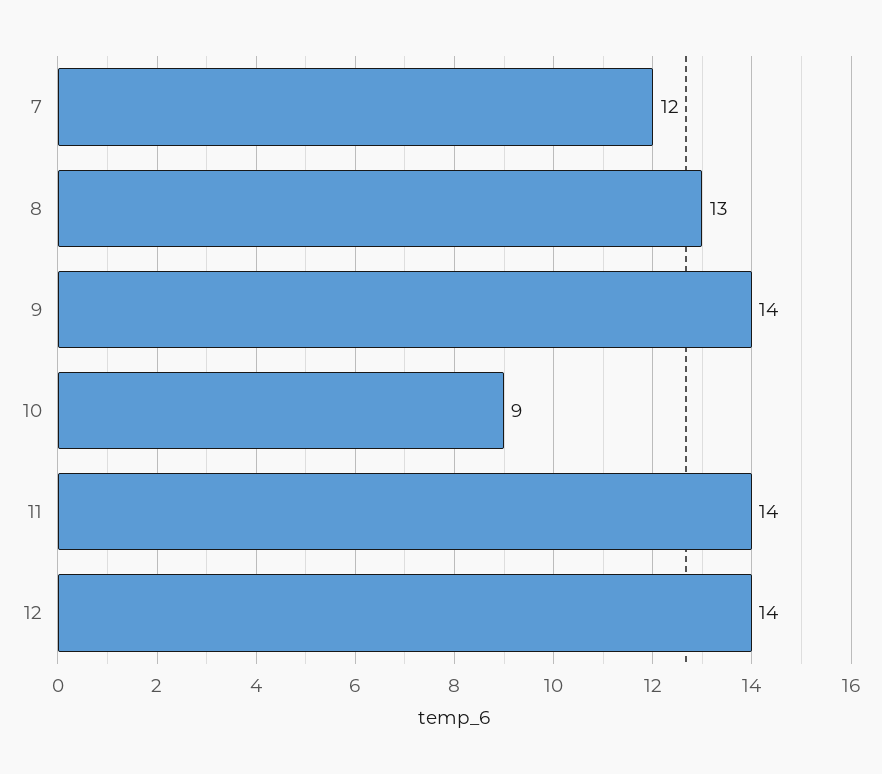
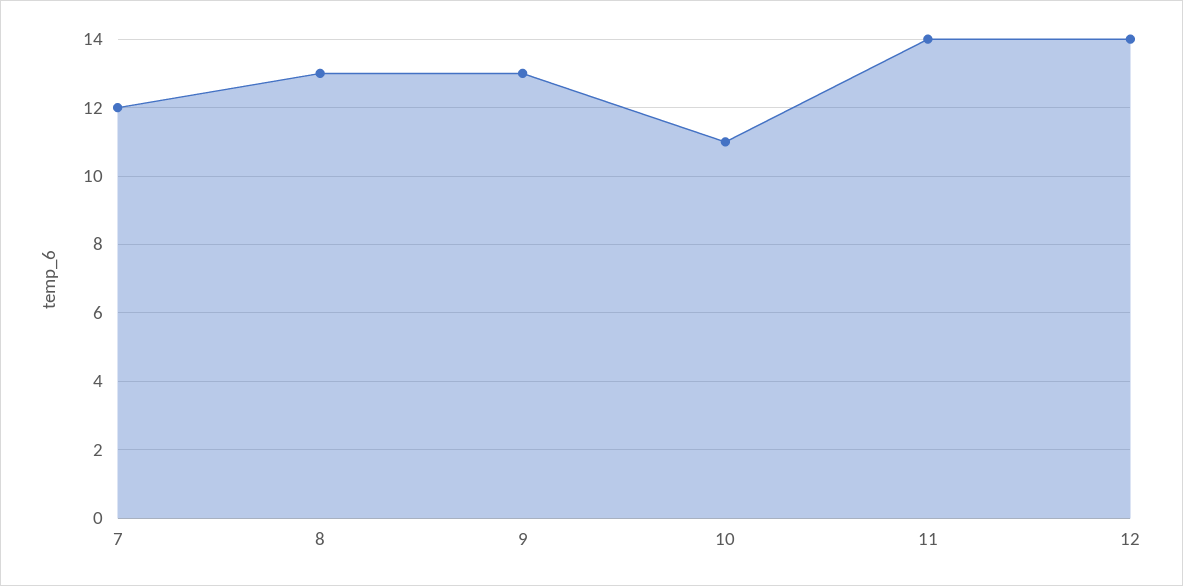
  {
    "7": 12,
    "8": 13,
-   "9": 14,
+   "9": 13,
-   "10": 9,
+   "10": 11,
    "11": 14,
    "12": 14
  }

